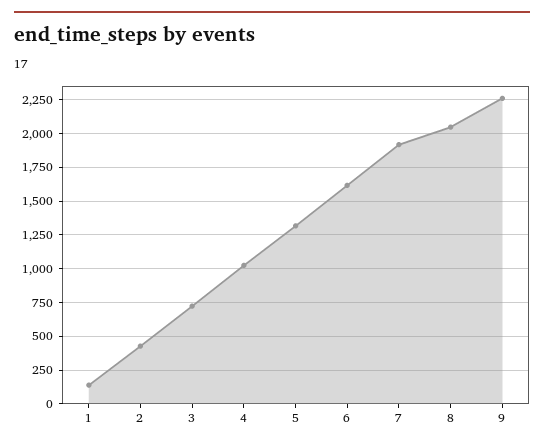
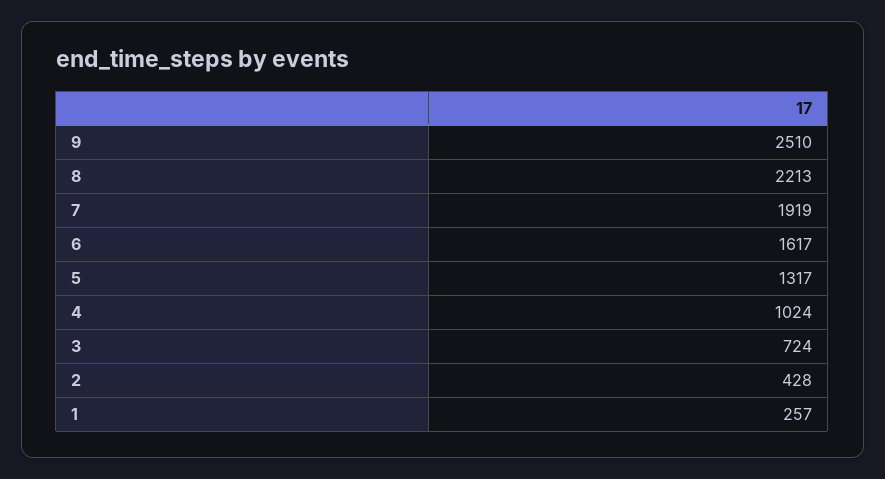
  {
-   "1": 150,
+   "1": 257,
    "2": 428,
    "3": 724,
    "4": 1024,
    "5": 1317,
    "6": 1617,
    "7": 1919,
-   "8": 2050,
+   "8": 2213,
-   "9": 2250
+   "9": 2510
  }

